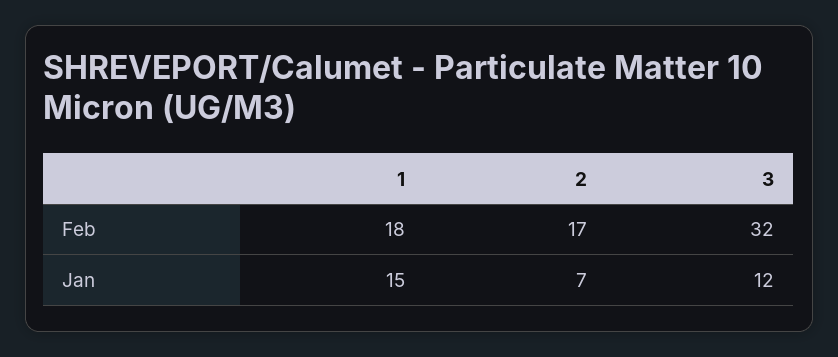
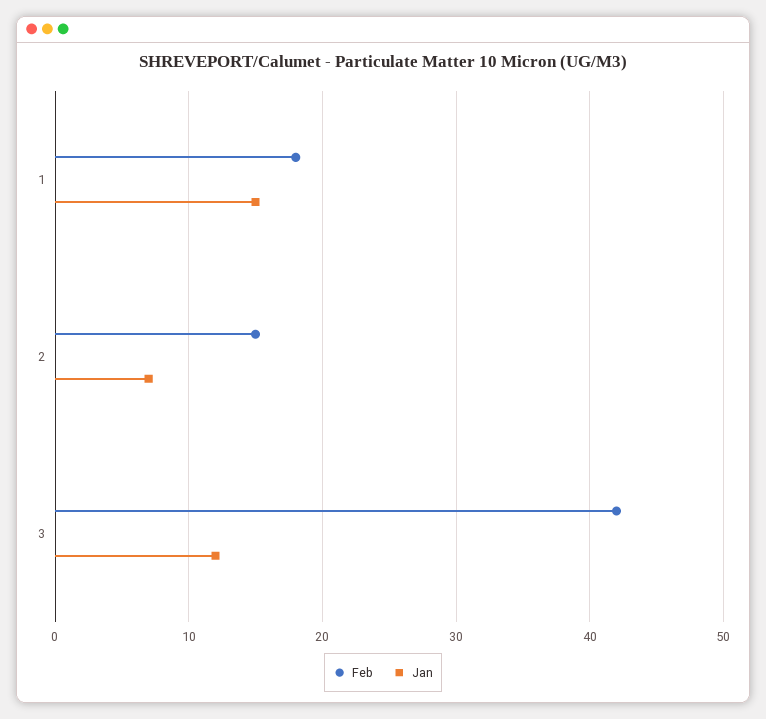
  {
    "Feb": {
      "1": 18,
-     "2": 17,
+     "2": 15,
-     "3": 32
+     "3": 42
    },
    "Jan": {
      "1": 15,
      "2": 7,
      "3": 12
    }
  }

